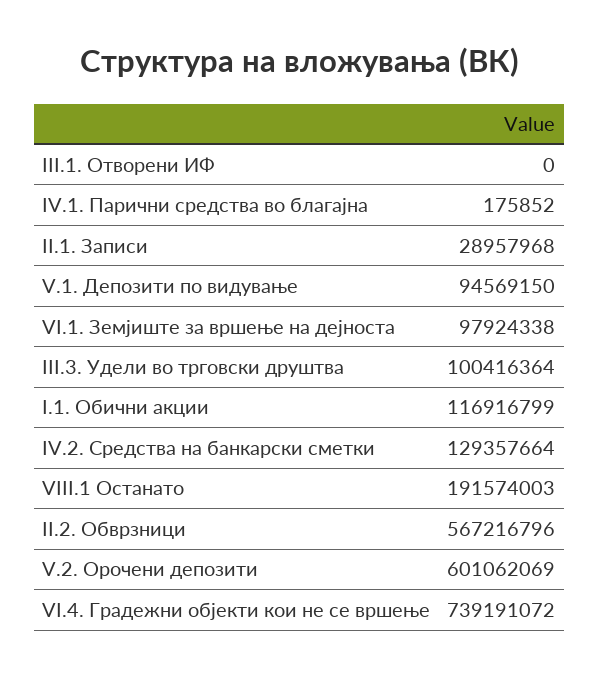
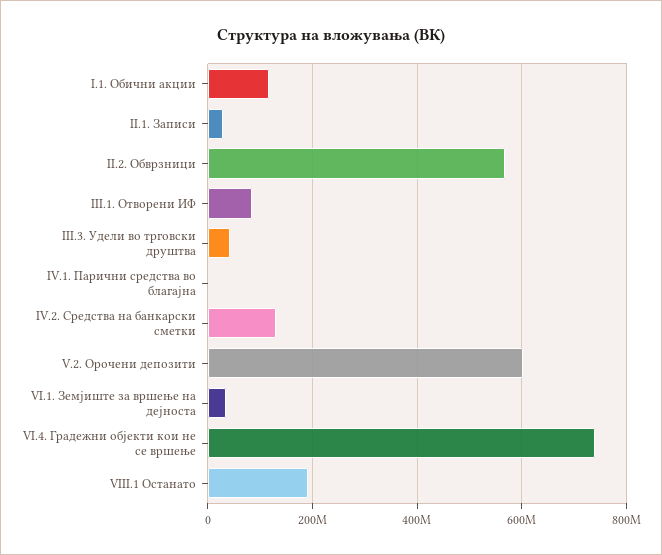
  {
-   "III.1. Отворени ИФ": 0,
+   "III.1. Отворени ИФ": 80000000,
    "IV.1. Парични средства во благајна": 175852,
    "II.1. Записи": 28957968,
-   "V.1. Депозити по видување": 94569150,
-   "VI.1. Земјиште за вршење на дејноста": 97924338,
+   "VI.1. Земјиште за вршење на дејноста": 40000000,
-   "III.3. Удели во трговски друштва": 100416364,
+   "III.3. Удели во трговски друштва": 40000000,
    "I.1. Обични акции": 116916799,
    "IV.2. Средства на банкарски сметки": 129357664,
    "VIII.1 Останато": 191574003,
    "II.2. Обврзници": 567216796,
    "V.2. Орочени депозити": 601062069,
    "VI.4. Градежни објекти кои не се вршење": 739191072
  }

